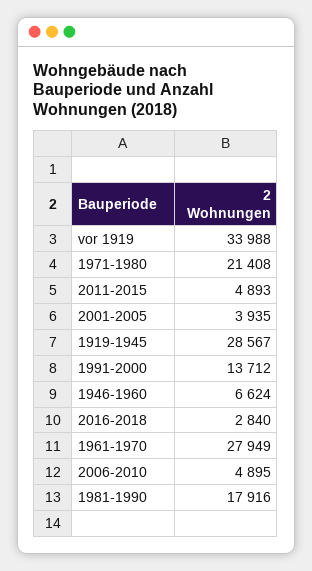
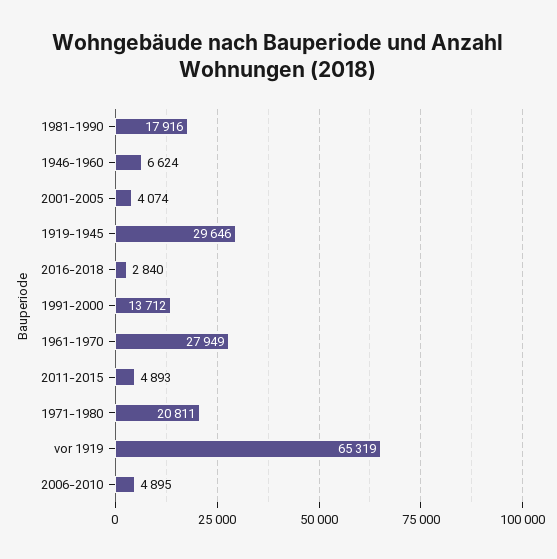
  {
-   "vor 1919": 33988,
+   "vor 1919": 65319,
-   "1971-1980": 21408,
+   "1971-1980": 20811,
    "2011-2015": 4893,
-   "2001-2005": 3935,
+   "2001-2005": 4074,
-   "1919-1945": 28567,
+   "1919-1945": 29646,
    "1991-2000": 13712,
    "1946-1960": 6624,
    "2016-2018": 2840,
    "1961-1970": 27949,
    "2006-2010": 4895,
    "1981-1990": 17916
  }

